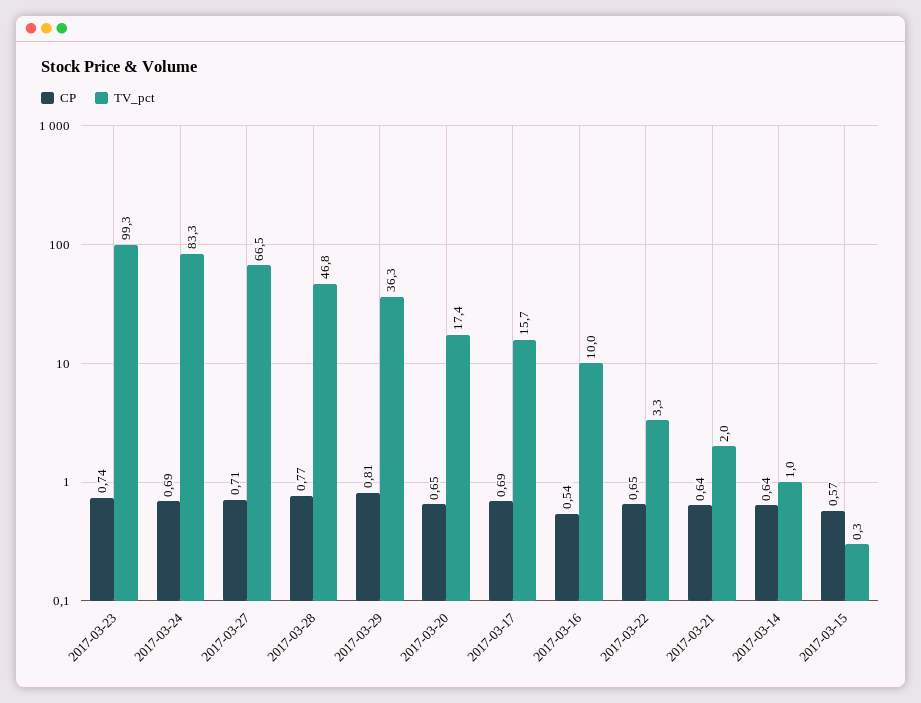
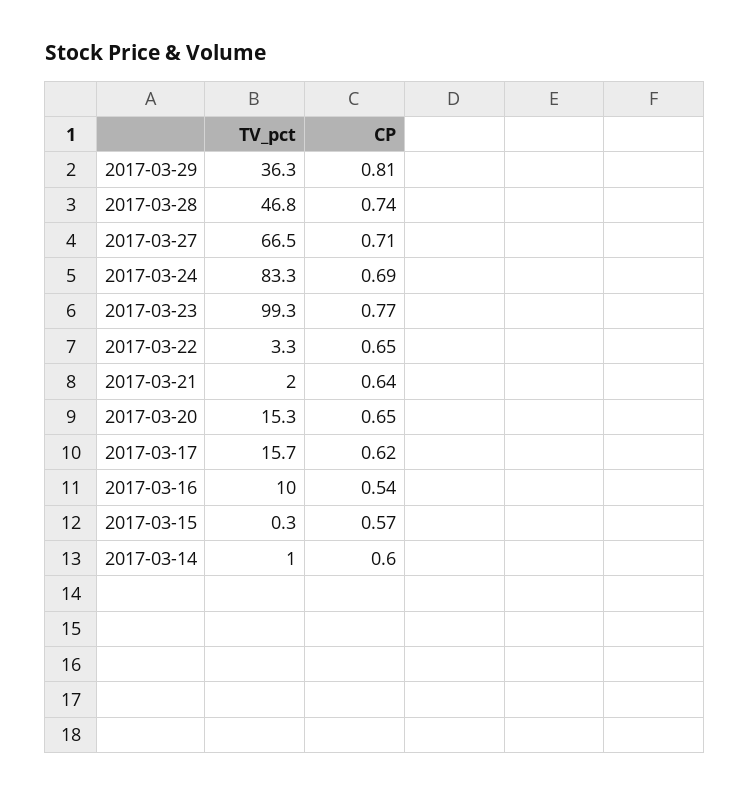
  {
    "CP": {
-     "2017-03-23": 0.74,
+     "2017-03-23": 0.77,
      "2017-03-24": 0.69,
      "2017-03-27": 0.71,
-     "2017-03-28": 0.77,
+     "2017-03-28": 0.74,
      "2017-03-29": 0.81,
      "2017-03-20": 0.65,
-     "2017-03-17": 0.69,
+     "2017-03-17": 0.62,
      "2017-03-16": 0.54,
      "2017-03-22": 0.65,
      "2017-03-21": 0.64,
-     "2017-03-14": 0.64,
+     "2017-03-14": 0.6,
      "2017-03-15": 0.57
    },
    "TV_pct": {
      "2017-03-23": 99.3,
      "2017-03-24": 83.3,
      "2017-03-27": 66.5,
      "2017-03-28": 46.8,
      "2017-03-29": 36.3,
-     "2017-03-20": 17.4,
+     "2017-03-20": 15.3,
      "2017-03-17": 15.7,
      "2017-03-16": 10,
      "2017-03-22": 3.3,
      "2017-03-21": 2,
      "2017-03-14": 1,
      "2017-03-15": 0.3
    }
  }

